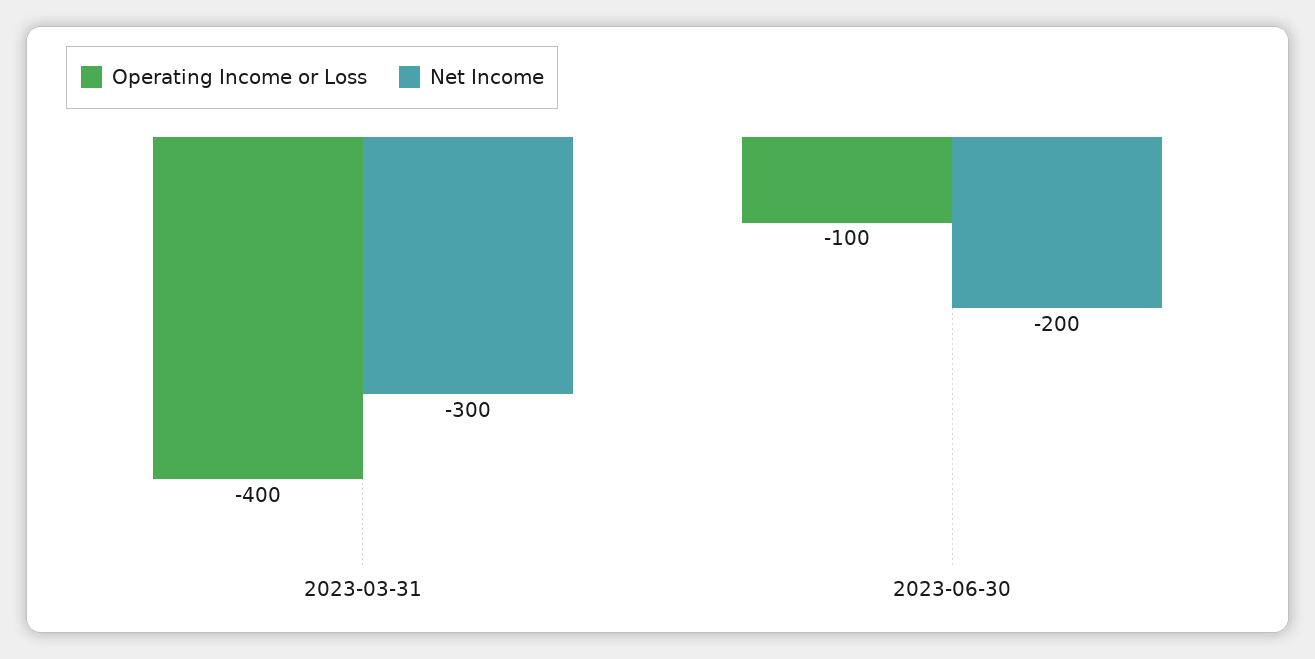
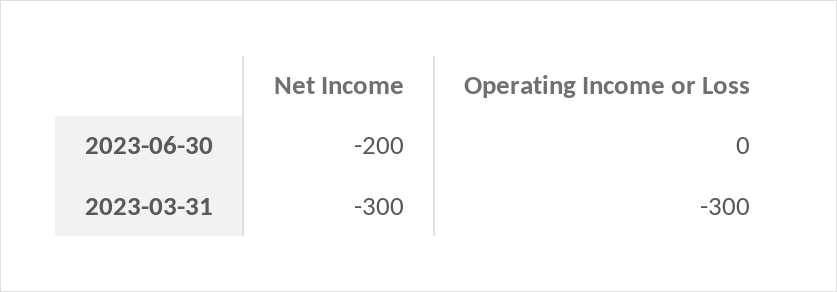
  {
    "Operating Income or Loss": {
-     "2023-03-31": -400,
+     "2023-03-31": -300,
-     "2023-06-30": -100
+     "2023-06-30": 0
    },
    "Net Income": {
      "2023-03-31": -300,
      "2023-06-30": -200
    }
  }

